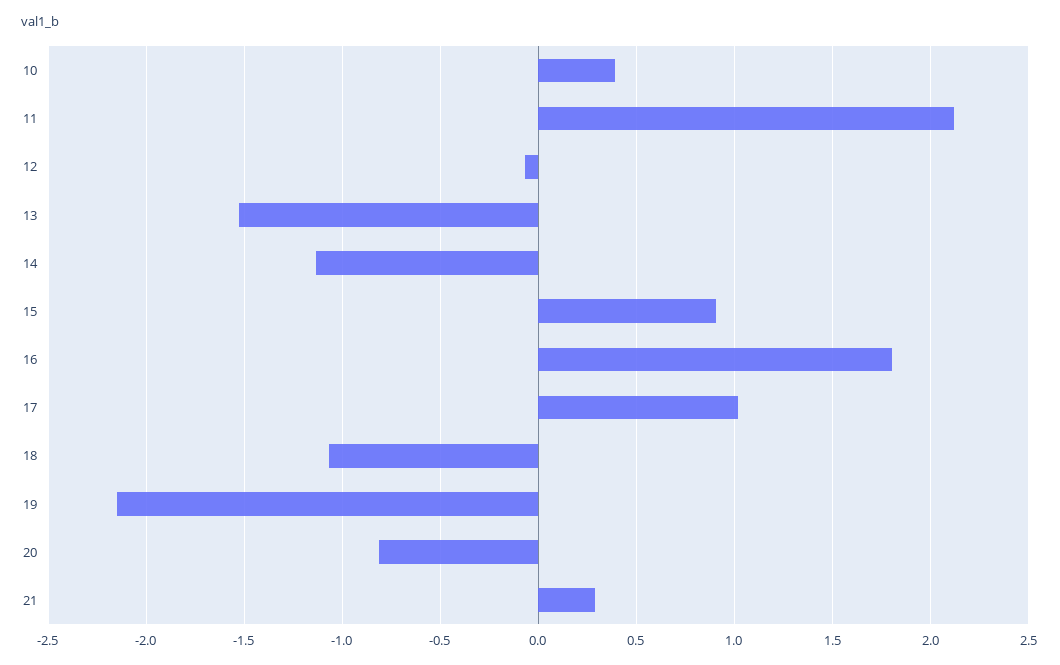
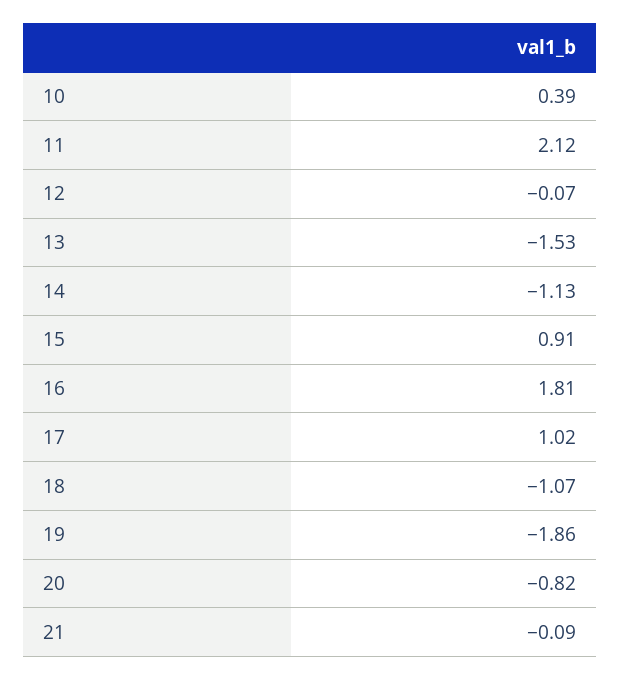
  {
    "10": 0.39,
    "11": 2.12,
    "12": -0.07,
    "13": -1.53,
    "14": -1.13,
    "15": 0.91,
    "16": 1.81,
    "17": 1.02,
    "18": -1.07,
-   "19": -2.15,
+   "19": -1.86,
    "20": -0.82,
-   "21": 0.3
+   "21": -0.09
  }

